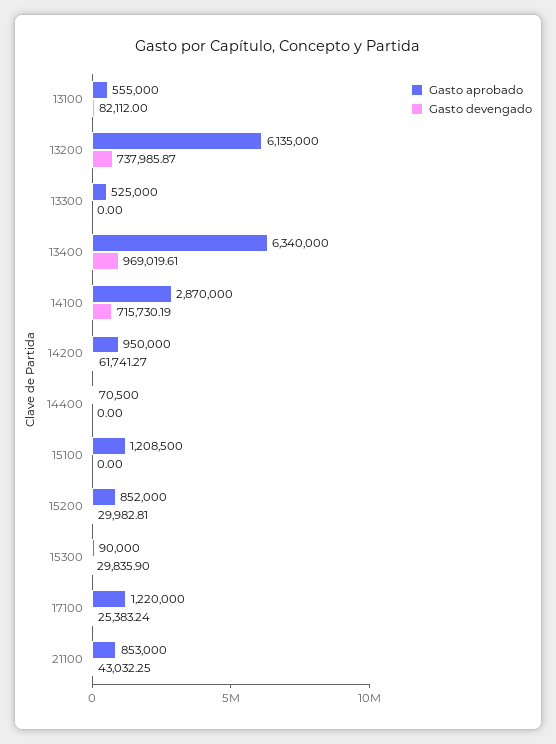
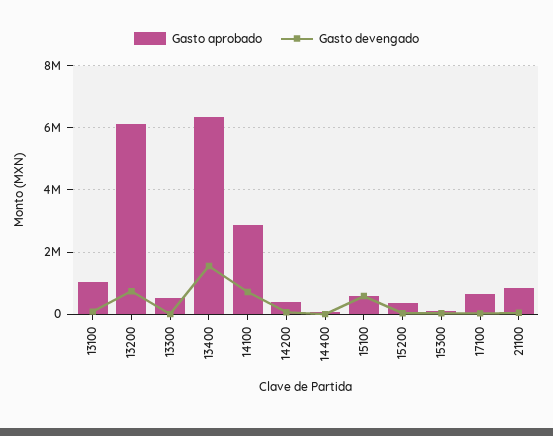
  {
    "Gasto aprobado": {
-     "13100": 555000,
+     "13100": 1000000,
      "13200": 6135000,
      "13300": 525000,
      "13400": 6340000,
      "14100": 2870000,
-     "14200": 950000,
+     "14200": 400000,
      "14400": 70500,
-     "15100": 1208500,
+     "15100": 600000,
-     "15200": 852000,
+     "15200": 400000,
      "15300": 90000,
-     "17100": 1220000,
+     "17100": 600000,
      "21100": 853000
    },
    "Gasto devengado": {
      "13100": 82112,
      "13200": 737985.87,
      "13300": 0,
-     "13400": 969019.61,
+     "13400": 1600000,
      "14100": 715730.19,
      "14200": 61741.27,
      "14400": 0,
-     "15100": 0,
+     "15100": 600000,
      "15200": 29982.81,
      "15300": 29835.9,
      "17100": 25383.24,
      "21100": 43032.25
    }
  }

